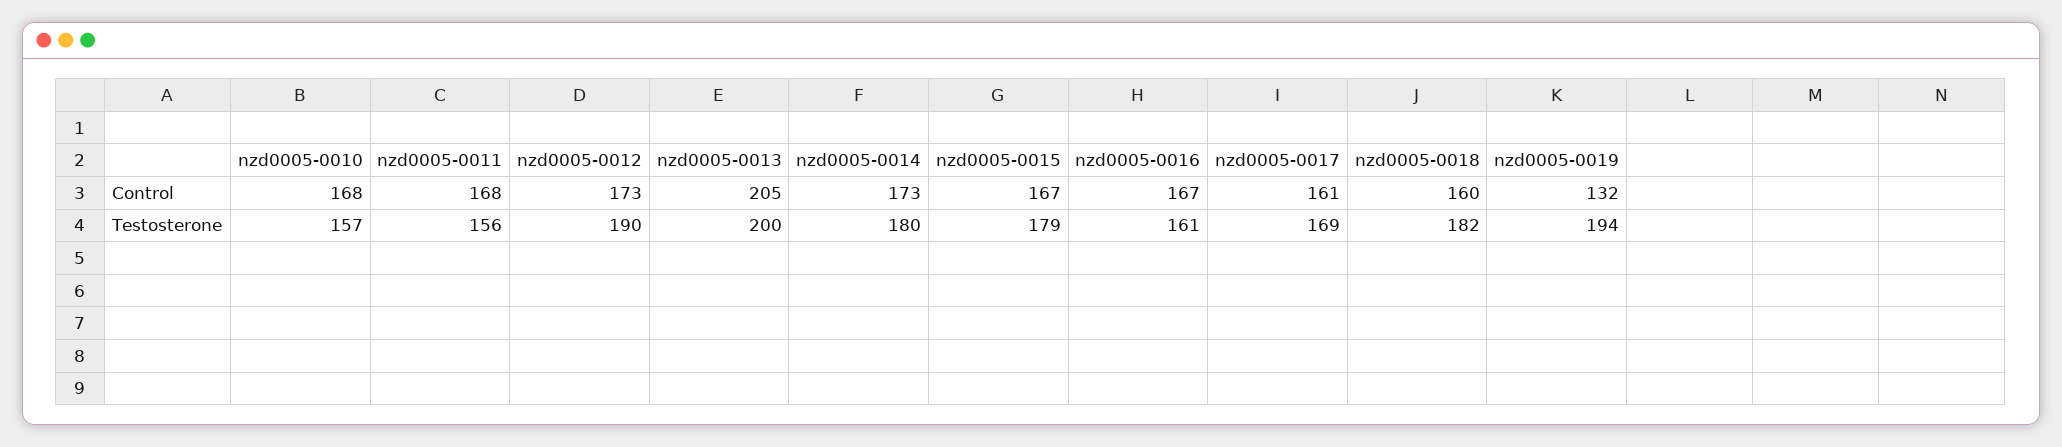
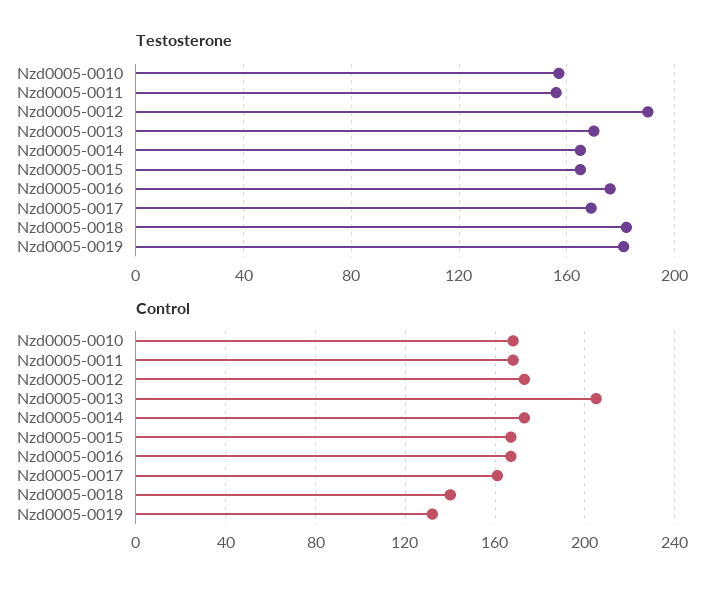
  {
    "Control": {
      "nzd0005-0010": 168,
      "nzd0005-0011": 168,
      "nzd0005-0012": 173,
      "nzd0005-0013": 205,
      "nzd0005-0014": 173,
      "nzd0005-0015": 167,
      "nzd0005-0016": 167,
      "nzd0005-0017": 161,
-     "nzd0005-0018": 160,
+     "nzd0005-0018": 140,
      "nzd0005-0019": 132
    },
    "Testosterone": {
      "nzd0005-0010": 157,
      "nzd0005-0011": 156,
      "nzd0005-0012": 190,
-     "nzd0005-0013": 200,
+     "nzd0005-0013": 170,
-     "nzd0005-0014": 180,
+     "nzd0005-0014": 165,
-     "nzd0005-0015": 179,
+     "nzd0005-0015": 165,
-     "nzd0005-0016": 161,
+     "nzd0005-0016": 175,
      "nzd0005-0017": 169,
      "nzd0005-0018": 182,
-     "nzd0005-0019": 194
+     "nzd0005-0019": 180
    }
  }

